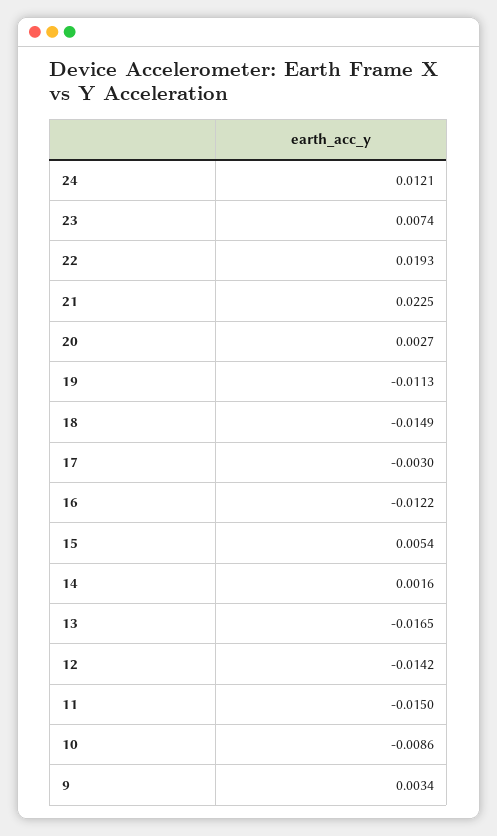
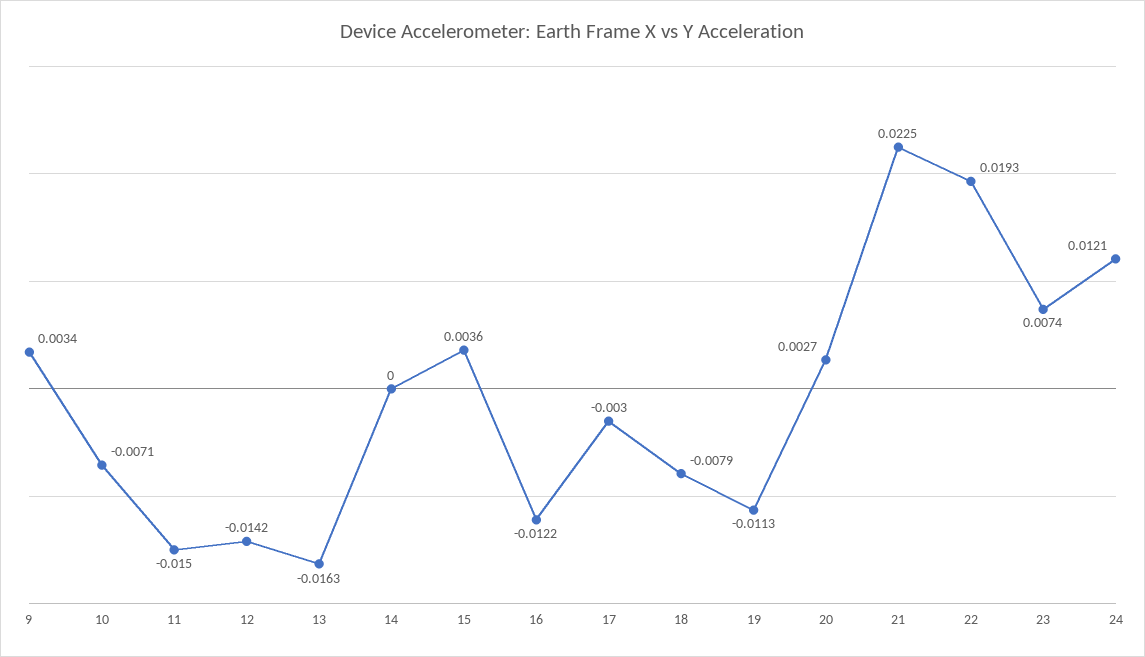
  {
    "24": 0.0121,
    "23": 0.0074,
    "22": 0.0193,
    "21": 0.0225,
    "20": 0.0027,
    "19": -0.0113,
-   "18": -0.0149,
+   "18": -0.0079,
    "17": -0.003,
    "16": -0.0122,
-   "15": 0.0054,
+   "15": 0.0036,
-   "14": 0.0016,
+   "14": 0,
-   "13": -0.0165,
+   "13": -0.0163,
    "12": -0.0142,
    "11": -0.015,
-   "10": -0.0086,
+   "10": -0.0071,
    "9": 0.0034
  }

